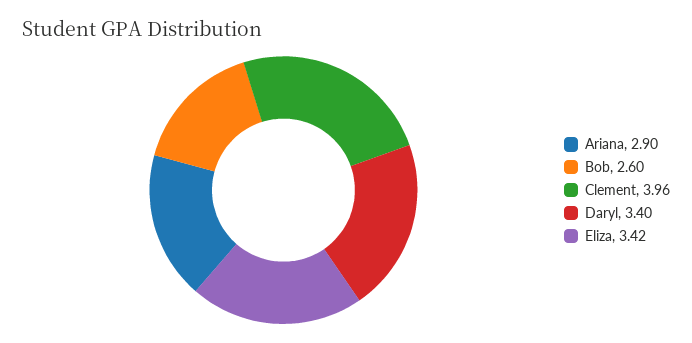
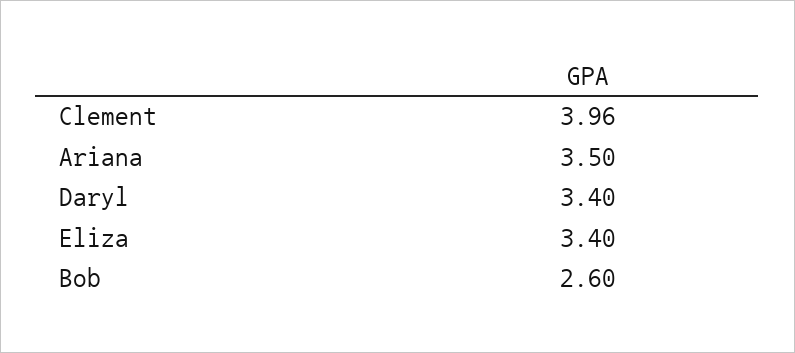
  {
-   "Ariana": 2.9,
+   "Ariana": 3.5,
    "Bob": 2.6,
    "Clement": 3.96,
    "Daryl": 3.4,
-   "Eliza": 3.42
+   "Eliza": 3.4
  }

